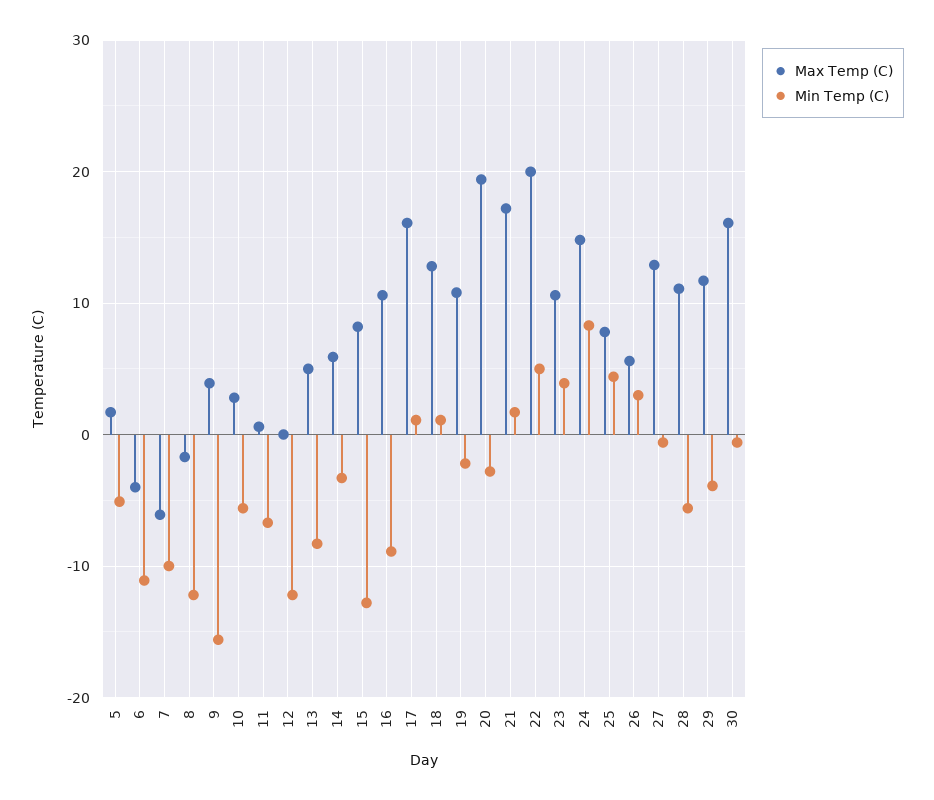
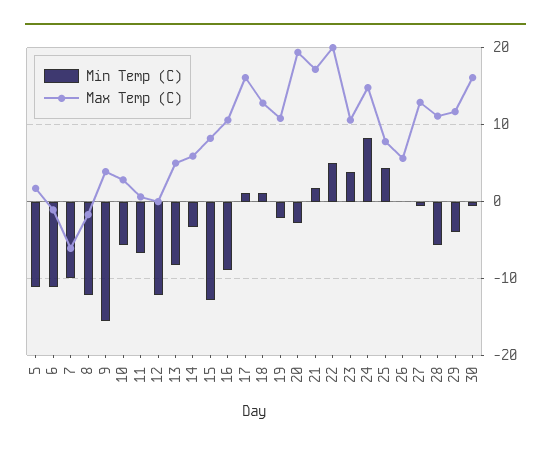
  {
    "Max Temp (C)": {
      "5": 2,
-     "6": -4,
+     "6": -1,
      "7": -6,
      "8": -2,
      "9": 4,
      "10": 3,
      "11": 1,
      "12": 0,
      "13": 5,
      "14": 6,
      "15": 8,
      "16": 11,
      "17": 16,
      "18": 13,
      "19": 11,
      "20": 19,
      "21": 17,
      "22": 20,
      "23": 11,
      "24": 15,
      "25": 8,
      "26": 6,
      "27": 13,
      "28": 11,
      "29": 12,
      "30": 16
    },
    "Min Temp (C)": {
-     "5": -5,
+     "5": -11,
      "6": -11,
      "7": -10,
      "8": -12,
      "9": -16,
      "10": -6,
      "11": -7,
      "12": -12,
      "13": -8,
      "14": -3,
      "15": -13,
      "16": -9,
      "17": 1,
      "18": 1,
      "19": -2,
      "20": -3,
      "21": 2,
      "22": 5,
      "23": 4,
      "24": 8,
      "25": 4,
-     "26": 3,
+     "26": 0,
      "27": -1,
      "28": -6,
      "29": -4,
      "30": -1
    }
  }

